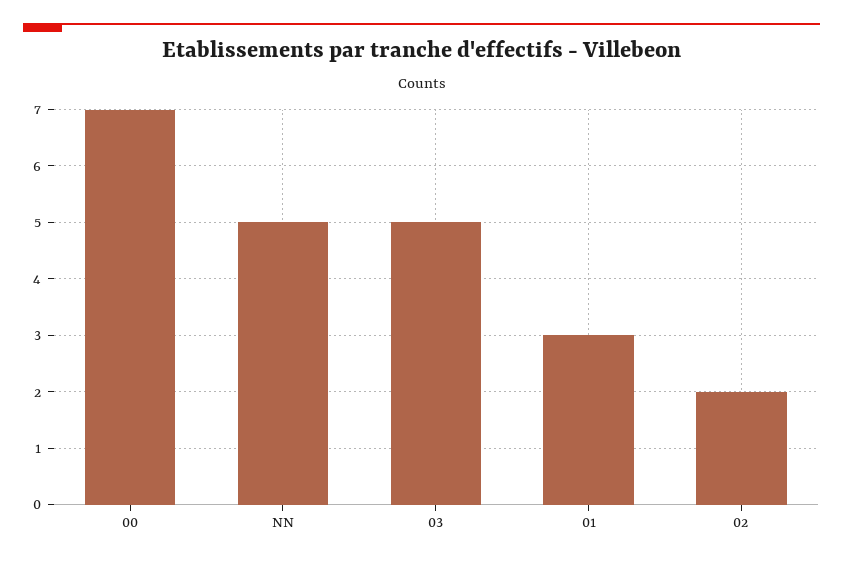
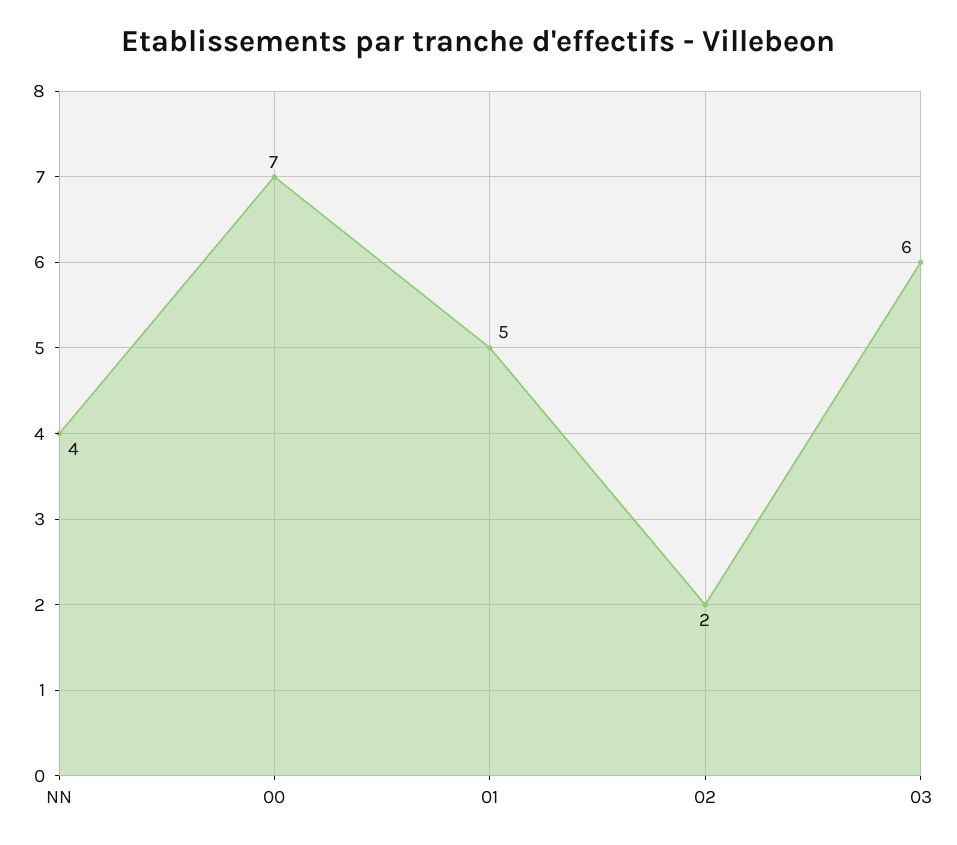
  {
    "00": 7,
-   "NN": 5,
+   "NN": 4,
-   "03": 5,
+   "03": 6,
-   "01": 3,
+   "01": 5,
    "02": 2
  }

